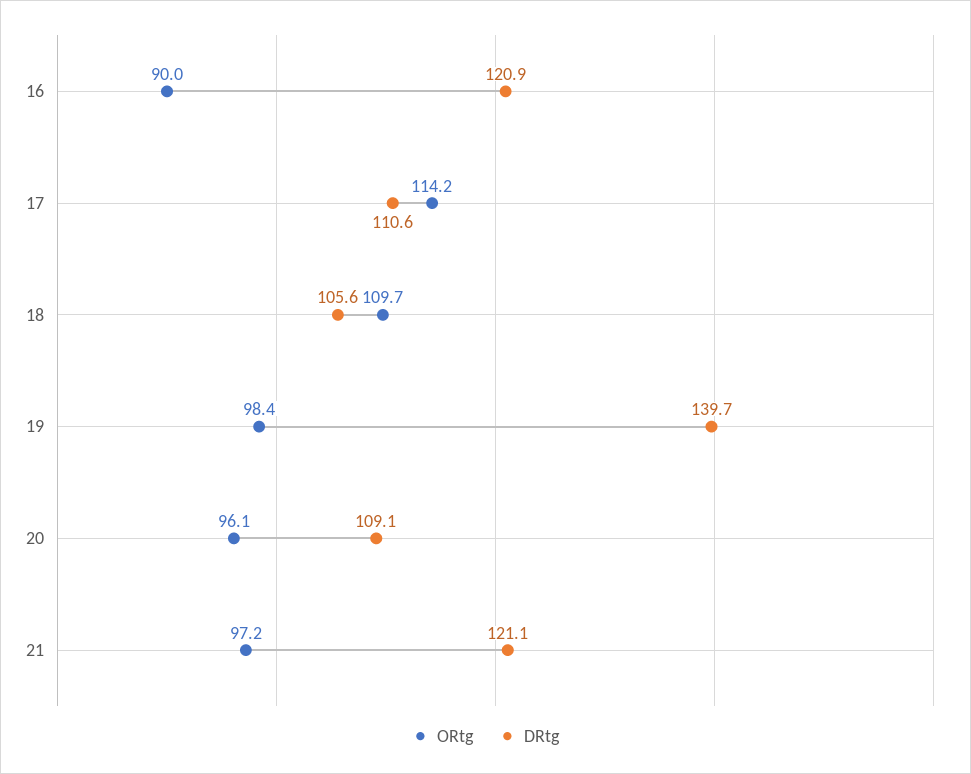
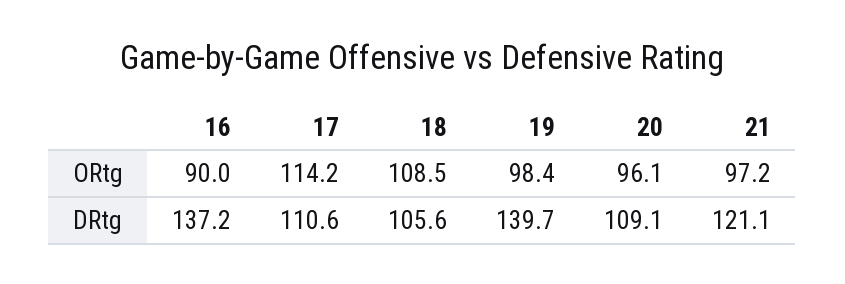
  {
    "ORtg": {
      "16": 90,
      "17": 114.2,
-     "18": 109.7,
+     "18": 108.5,
      "19": 98.4,
      "20": 96.1,
      "21": 97.2
    },
    "DRtg": {
-     "16": 120.9,
+     "16": 137.2,
      "17": 110.6,
      "18": 105.6,
      "19": 139.7,
      "20": 109.1,
      "21": 121.1
    }
  }

